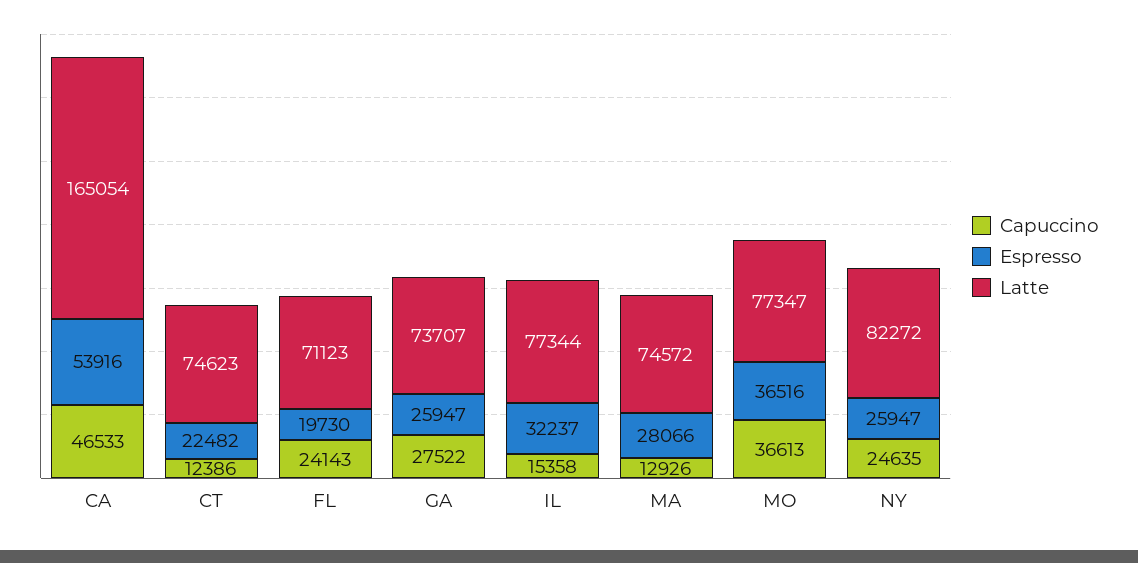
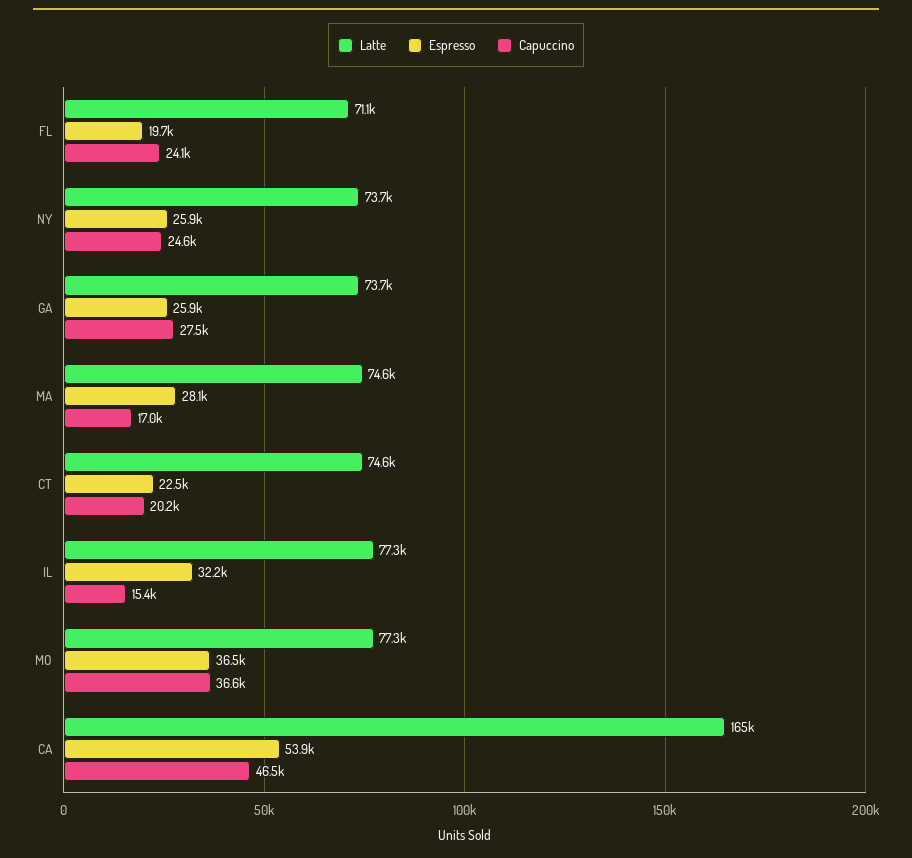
  {
    "Capuccino": {
      "CA": 46533,
-     "CT": 12386,
+     "CT": 20200,
      "FL": 24143,
      "GA": 27522,
      "IL": 15358,
-     "MA": 12926,
+     "MA": 17000,
      "MO": 36613,
      "NY": 24635
    },
    "Espresso": {
      "CA": 53916,
      "CT": 22482,
      "FL": 19730,
      "GA": 25947,
      "IL": 32237,
      "MA": 28066,
      "MO": 36516,
      "NY": 25947
    },
    "Latte": {
      "CA": 165054,
      "CT": 74623,
      "FL": 71123,
      "GA": 73707,
      "IL": 77344,
      "MA": 74572,
      "MO": 77347,
-     "NY": 82272
+     "NY": 73700
    }
  }

